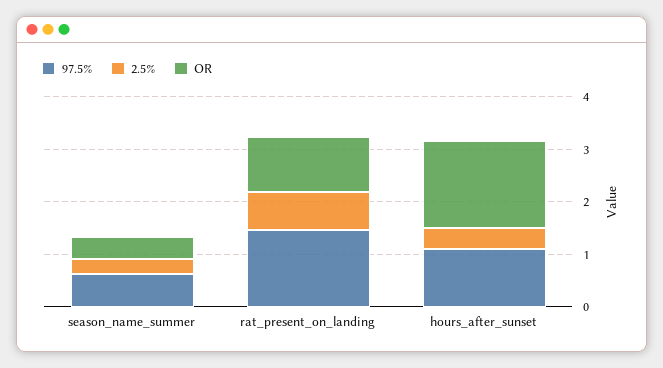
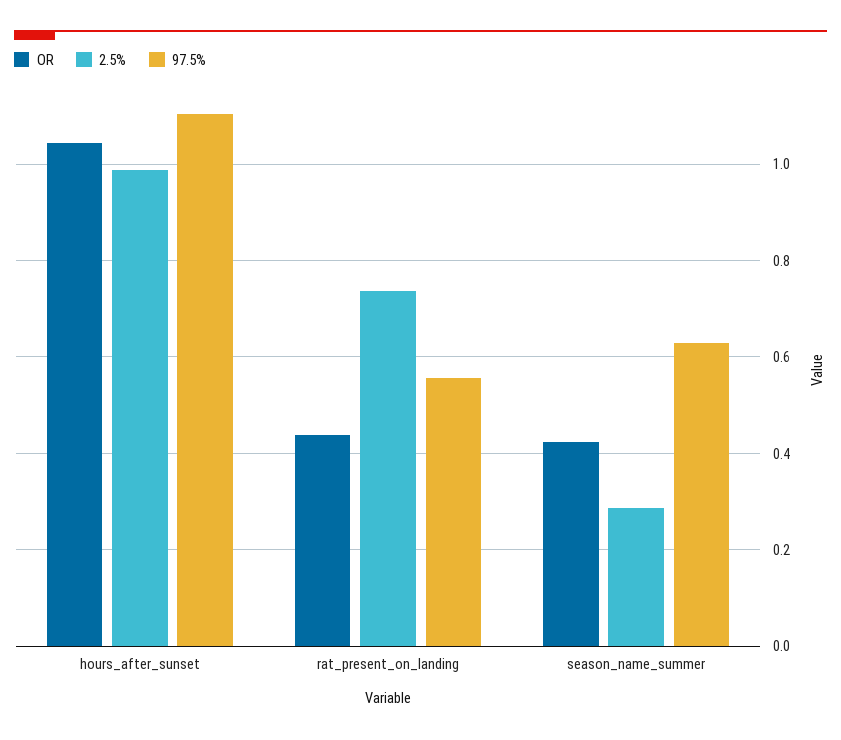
  {
    "97.5%": {
      "season_name_summer": 0.62,
-     "rat_present_on_landing": 1.4,
+     "rat_present_on_landing": 0.56,
      "hours_after_sunset": 1.1
    },
    "2.5%": {
      "season_name_summer": 0.28,
      "rat_present_on_landing": 0.74,
-     "hours_after_sunset": 0.4
+     "hours_after_sunset": 0.98
    },
    "OR": {
      "season_name_summer": 0.42,
-     "rat_present_on_landing": 1,
+     "rat_present_on_landing": 0.44,
-     "hours_after_sunset": 1.6
+     "hours_after_sunset": 1.04
    }
  }

